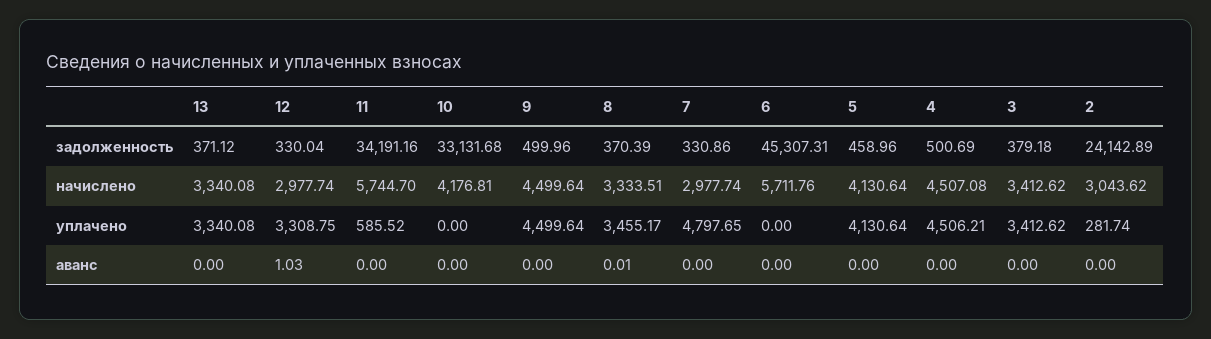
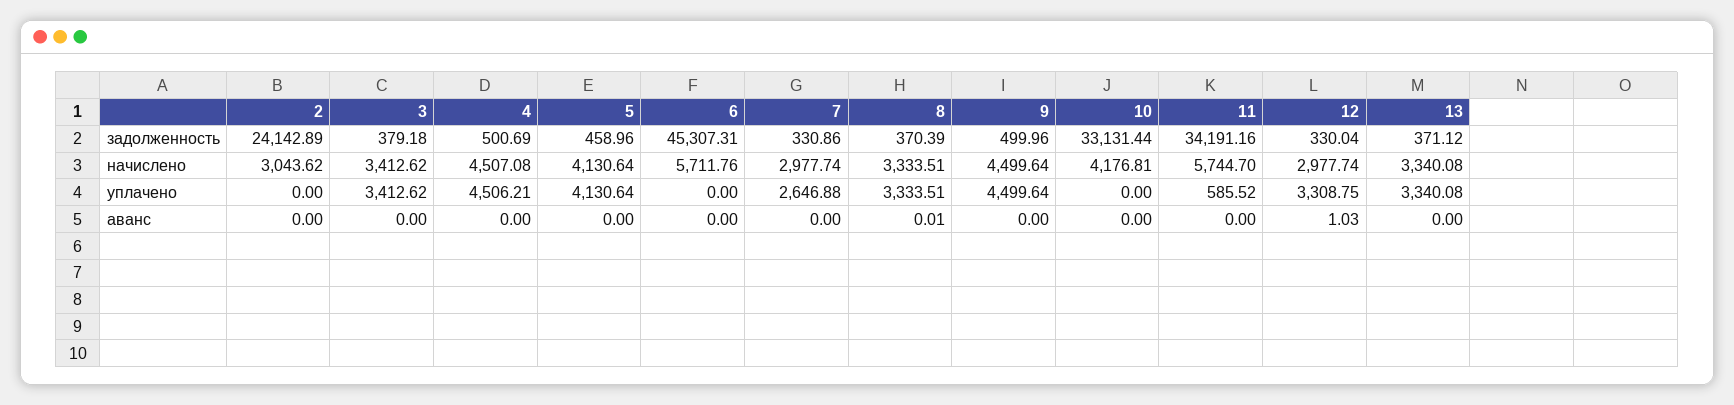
  {
    "13": {
      "задолженность": 371.12,
      "начислено": 3340.08,
      "уплачено": 3340.08,
      "аванс": 0
    },
    "12": {
      "задолженность": 330.04,
      "начислено": 2977.74,
      "уплачено": 3308.75,
      "аванс": 1.03
    },
    "11": {
      "задолженность": 34191.16,
      "начислено": 5744.7,
      "уплачено": 585.52,
      "аванс": 0
    },
    "10": {
-     "задолженность": 33131.68,
+     "задолженность": 33131.44,
      "начислено": 4176.81,
      "уплачено": 0,
      "аванс": 0
    },
    "9": {
      "задолженность": 499.96,
      "начислено": 4499.64,
      "уплачено": 4499.64,
      "аванс": 0
    },
    "8": {
      "задолженность": 370.39,
      "начислено": 3333.51,
-     "уплачено": 3455.17,
+     "уплачено": 3333.51,
      "аванс": 0.01
    },
    "7": {
      "задолженность": 330.86,
      "начислено": 2977.74,
-     "уплачено": 4797.65,
+     "уплачено": 2646.88,
      "аванс": 0
    },
    "6": {
      "задолженность": 45307.31,
      "начислено": 5711.76,
      "уплачено": 0,
      "аванс": 0
    },
    "5": {
      "задолженность": 458.96,
      "начислено": 4130.64,
      "уплачено": 4130.64,
      "аванс": 0
    },
    "4": {
      "задолженность": 500.69,
      "начислено": 4507.08,
      "уплачено": 4506.21,
      "аванс": 0
    },
    "3": {
      "задолженность": 379.18,
      "начислено": 3412.62,
      "уплачено": 3412.62,
      "аванс": 0
    },
    "2": {
      "задолженность": 24142.89,
      "начислено": 3043.62,
-     "уплачено": 281.74,
+     "уплачено": 0,
      "аванс": 0
    }
  }

